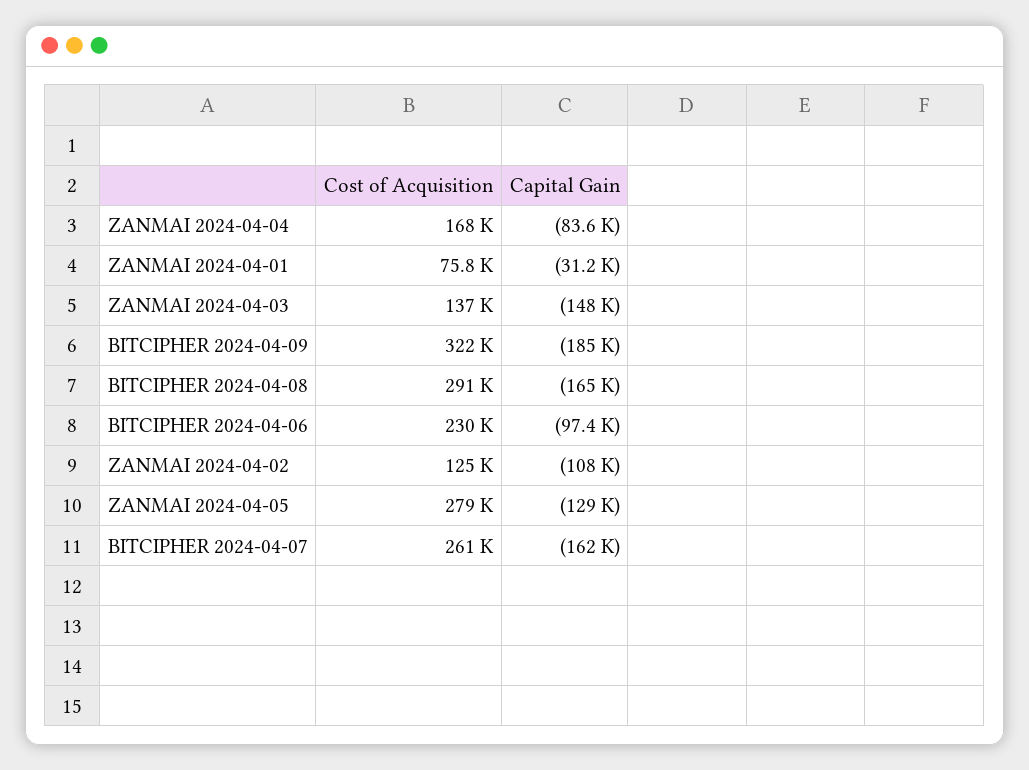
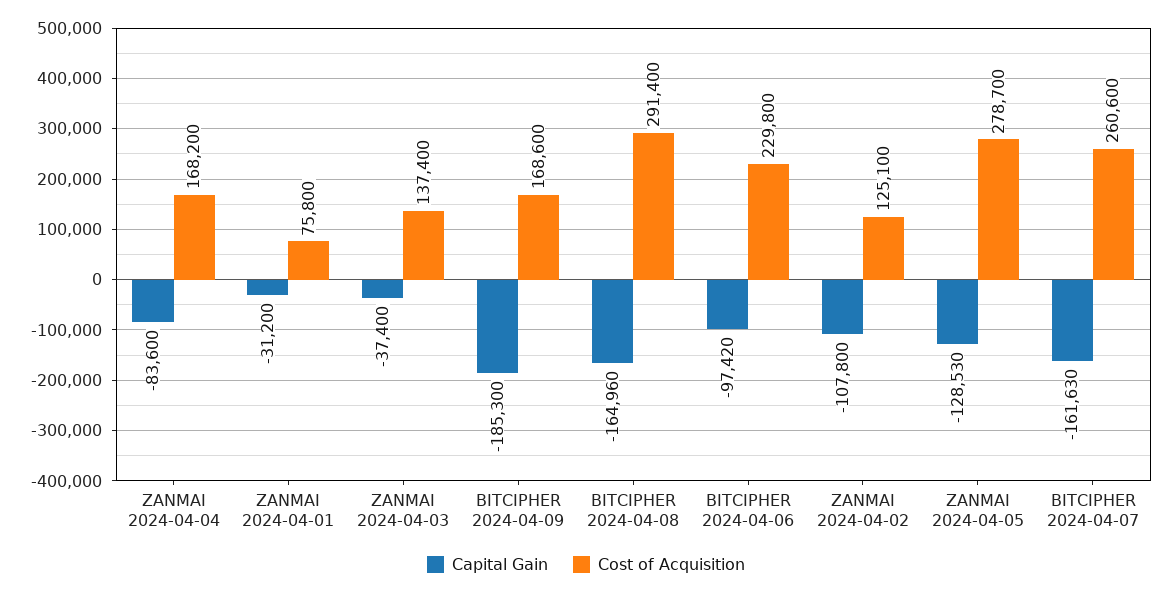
  {
    "Cost of Acquisition": {
      "ZANMAI 2024-04-04": 168200,
      "ZANMAI 2024-04-01": 75800,
      "ZANMAI 2024-04-03": 137400,
-     "BITCIPHER 2024-04-09": 322000,
+     "BITCIPHER 2024-04-09": 168600,
      "BITCIPHER 2024-04-08": 291400,
      "BITCIPHER 2024-04-06": 229800,
      "ZANMAI 2024-04-02": 125100,
      "ZANMAI 2024-04-05": 278700,
      "BITCIPHER 2024-04-07": 260600
    },
    "Capital Gain": {
      "ZANMAI 2024-04-04": -83600,
      "ZANMAI 2024-04-01": -31200,
-     "ZANMAI 2024-04-03": -148000,
+     "ZANMAI 2024-04-03": -37400,
      "BITCIPHER 2024-04-09": -185300,
      "BITCIPHER 2024-04-08": -164960,
      "BITCIPHER 2024-04-06": -97420,
      "ZANMAI 2024-04-02": -107800,
      "ZANMAI 2024-04-05": -128530,
      "BITCIPHER 2024-04-07": -161630
    }
  }

